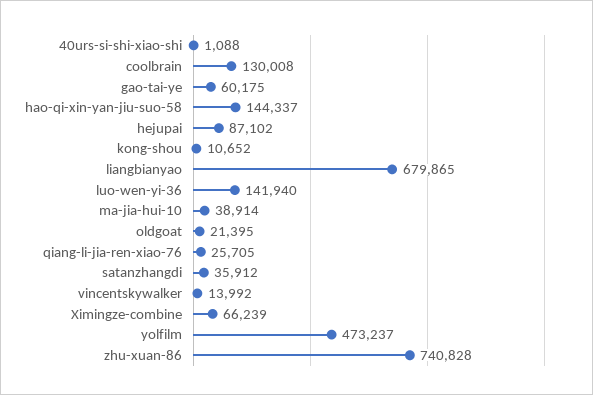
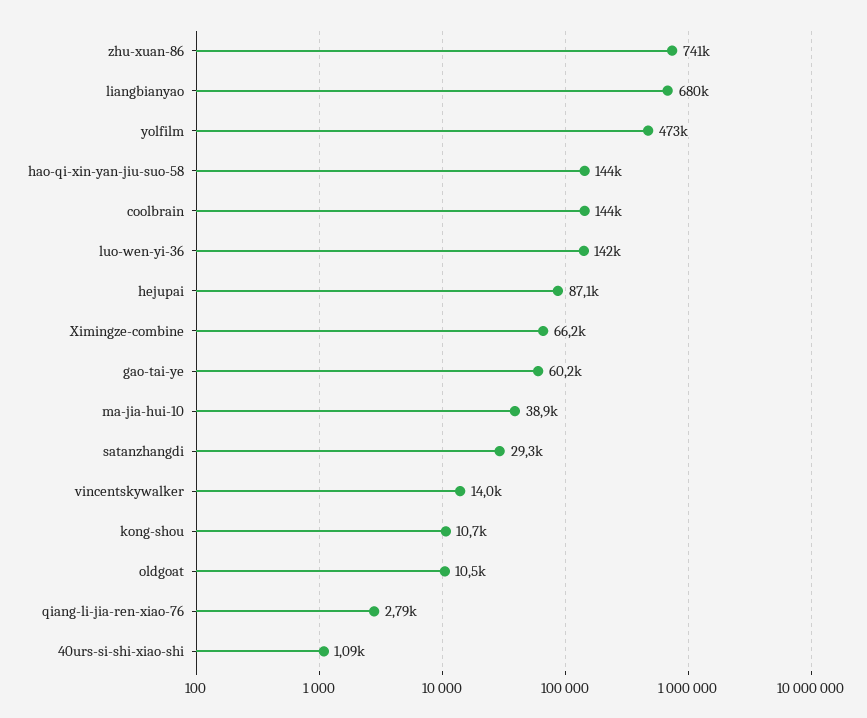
  {
    "40urs-si-shi-xiao-shi": 1088,
-   "coolbrain": 130008,
+   "coolbrain": 144000,
    "gao-tai-ye": 60175,
    "hao-qi-xin-yan-jiu-suo-58": 144337,
    "hejupai": 87102,
    "kong-shou": 10652,
    "liangbianyao": 679865,
    "luo-wen-yi-36": 141940,
    "ma-jia-hui-10": 38914,
-   "oldgoat": 21395,
+   "oldgoat": 10500,
-   "qiang-li-jia-ren-xiao-76": 25705,
+   "qiang-li-jia-ren-xiao-76": 2790,
-   "satanzhangdi": 35912,
+   "satanzhangdi": 29300,
    "vincentskywalker": 13992,
    "Ximingze-combine": 66239,
    "yolfilm": 473237,
    "zhu-xuan-86": 740828
  }

